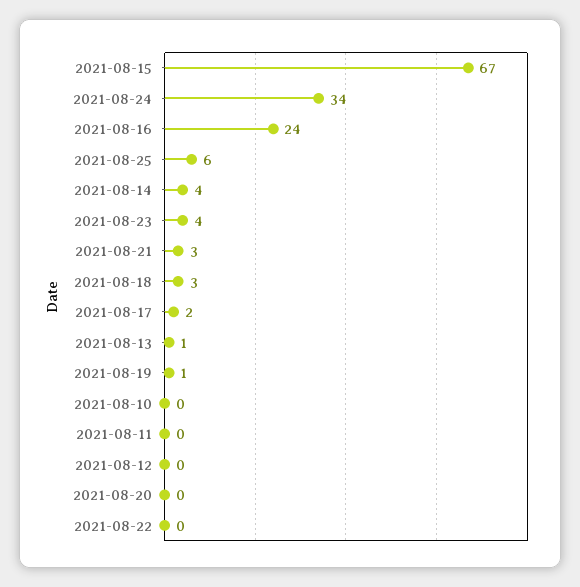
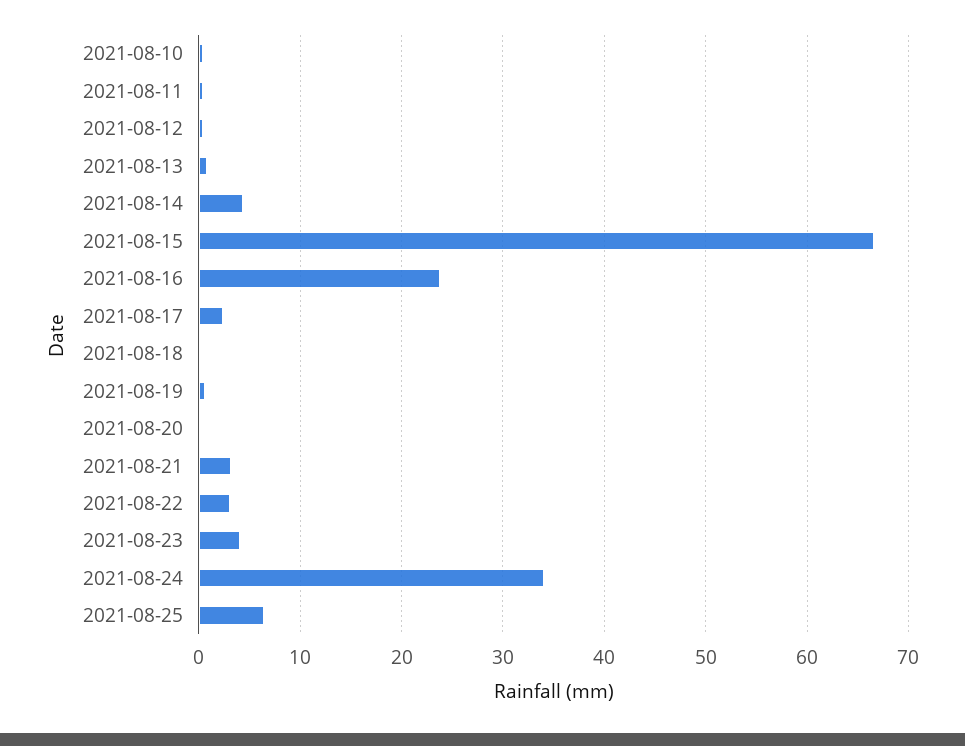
  {
    "2021-08-15": 67,
    "2021-08-24": 34,
    "2021-08-16": 24,
    "2021-08-25": 6,
    "2021-08-14": 4,
    "2021-08-23": 4,
    "2021-08-21": 3,
-   "2021-08-18": 3,
+   "2021-08-18": 0,
    "2021-08-17": 2,
    "2021-08-13": 1,
    "2021-08-19": 1,
    "2021-08-10": 0,
    "2021-08-11": 0,
    "2021-08-12": 0,
    "2021-08-20": 0,
-   "2021-08-22": 0
+   "2021-08-22": 3
  }

